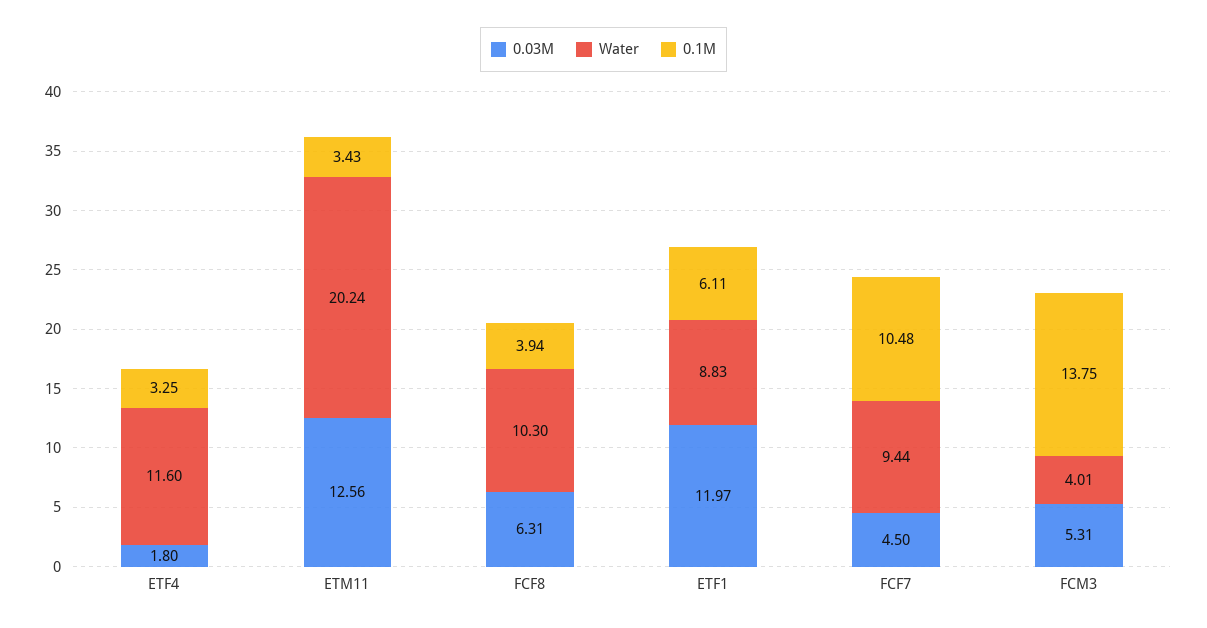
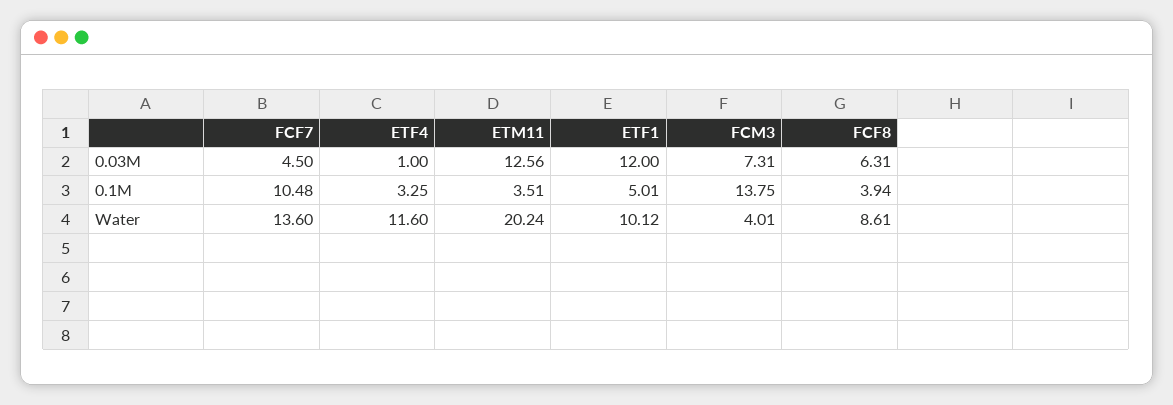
  {
    "0.03M": {
-     "ETF4": 1.8,
+     "ETF4": 1,
      "ETM11": 12.56,
      "FCF8": 6.31,
-     "ETF1": 11.97,
+     "ETF1": 12,
      "FCF7": 4.5,
-     "FCM3": 5.31
+     "FCM3": 7.31
    },
    "Water": {
      "ETF4": 11.6,
      "ETM11": 20.24,
-     "FCF8": 10.3,
+     "FCF8": 8.61,
-     "ETF1": 8.83,
+     "ETF1": 10.12,
-     "FCF7": 9.44,
+     "FCF7": 13.6,
      "FCM3": 4.01
    },
    "0.1M": {
      "ETF4": 3.25,
-     "ETM11": 3.43,
+     "ETM11": 3.51,
      "FCF8": 3.94,
-     "ETF1": 6.11,
+     "ETF1": 5.01,
      "FCF7": 10.48,
      "FCM3": 13.75
    }
  }

